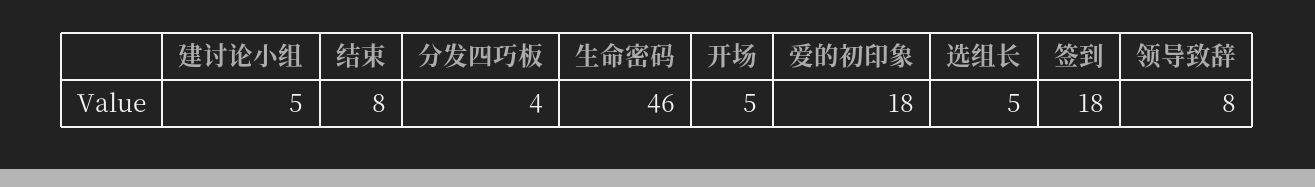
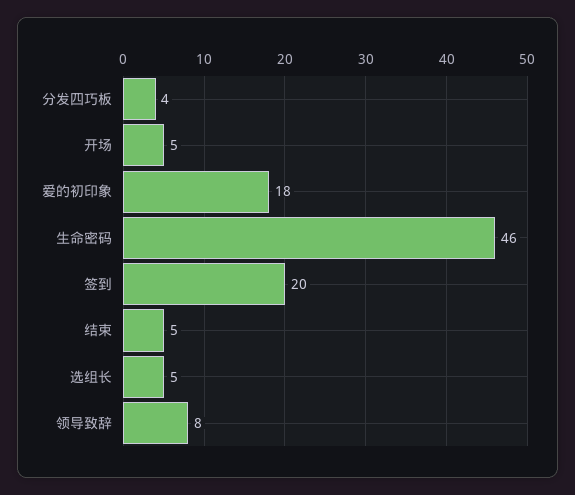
  {
-   "建讨论小组": 5,
-   "结束": 8,
+   "结束": 5,
    "分发四巧板": 4,
    "生命密码": 46,
    "开场": 5,
    "爱的初印象": 18,
    "选组长": 5,
-   "签到": 18,
+   "签到": 20,
    "领导致辞": 8
  }

